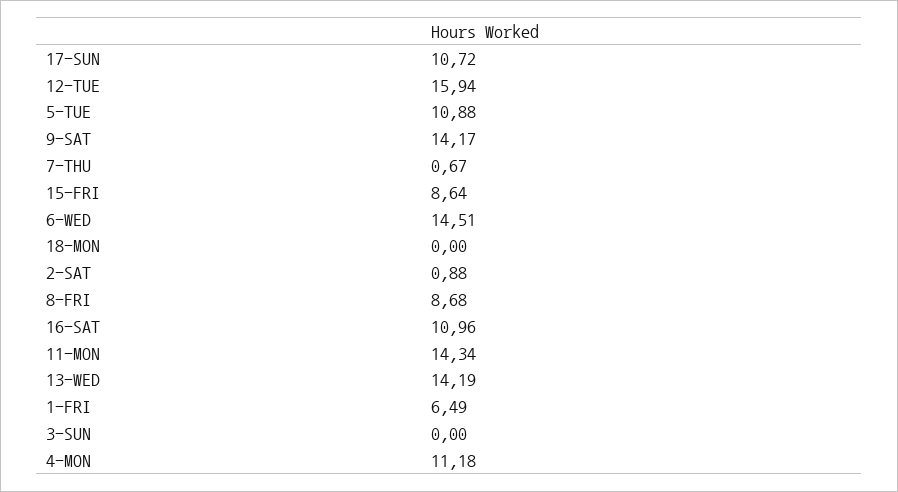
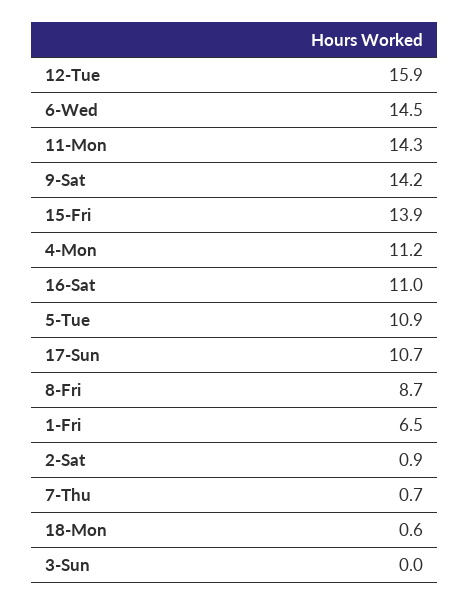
  {
    "17-SUN": 10.72,
    "12-TUE": 15.94,
    "5-TUE": 10.88,
    "9-SAT": 14.17,
    "7-THU": 0.67,
-   "15-FRI": 8.64,
+   "15-FRI": 13.9,
    "6-WED": 14.51,
-   "18-MON": 0,
+   "18-MON": 0.6,
    "2-SAT": 0.88,
    "8-FRI": 8.68,
    "16-SAT": 10.96,
    "11-MON": 14.34,
-   "13-WED": 14.19,
    "1-FRI": 6.49,
    "3-SUN": 0,
    "4-MON": 11.18
  }

